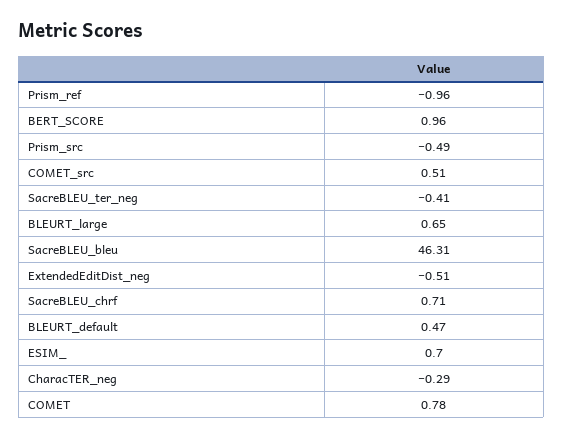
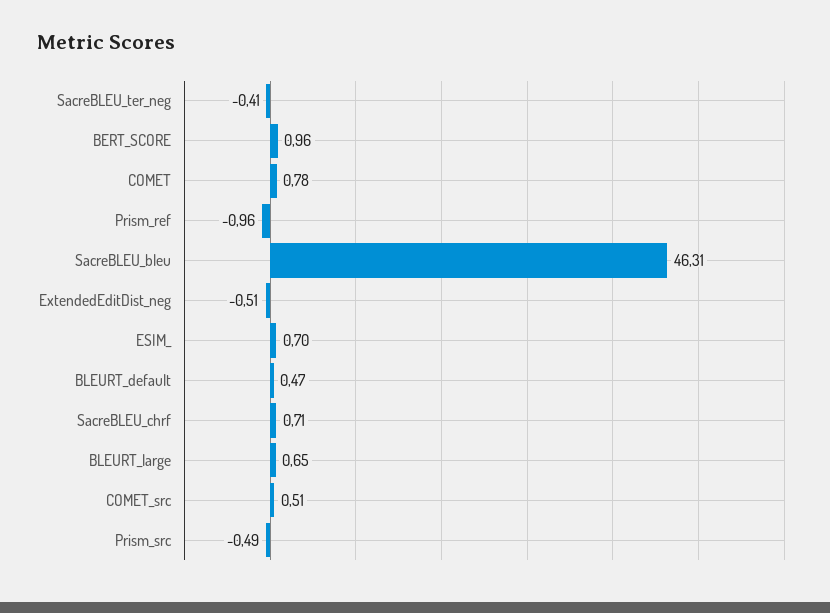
  {
    "Prism_ref": -0.96,
    "BERT_SCORE": 0.96,
    "Prism_src": -0.49,
    "COMET_src": 0.51,
    "SacreBLEU_ter_neg": -0.41,
    "BLEURT_large": 0.65,
    "SacreBLEU_bleu": 46.31,
    "ExtendedEditDist_neg": -0.51,
    "SacreBLEU_chrf": 0.71,
    "BLEURT_default": 0.47,
    "ESIM_": 0.7,
-   "CharacTER_neg": -0.29,
    "COMET": 0.78
  }

